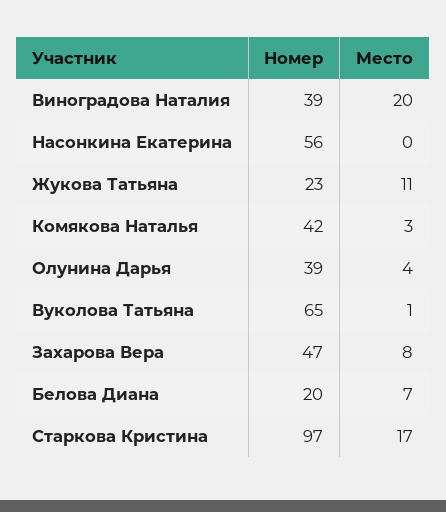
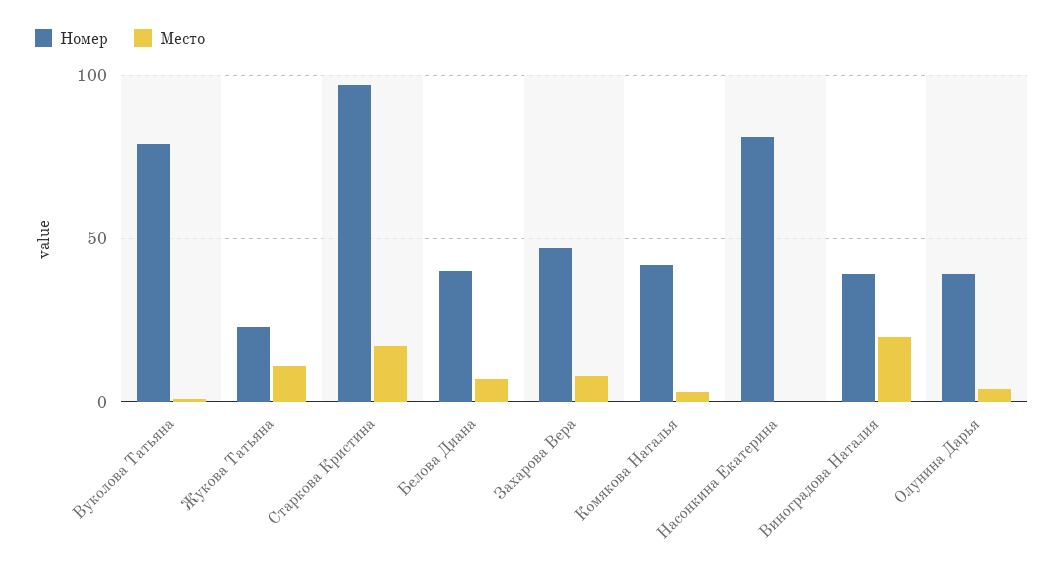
  {
    "Номер": {
      "Виноградова Наталия": 39,
-     "Насонкина Екатерина": 56,
+     "Насонкина Екатерина": 80,
      "Жукова Татьяна": 23,
      "Комякова Наталья": 42,
      "Олунина Дарья": 39,
-     "Вуколова Татьяна": 65,
+     "Вуколова Татьяна": 80,
      "Захарова Вера": 47,
-     "Белова Диана": 20,
+     "Белова Диана": 40,
      "Старкова Кристина": 97
    },
    "Место": {
      "Виноградова Наталия": 20,
      "Насонкина Екатерина": 0,
      "Жукова Татьяна": 11,
      "Комякова Наталья": 3,
      "Олунина Дарья": 4,
      "Вуколова Татьяна": 1,
      "Захарова Вера": 8,
      "Белова Диана": 7,
      "Старкова Кристина": 17
    }
  }

